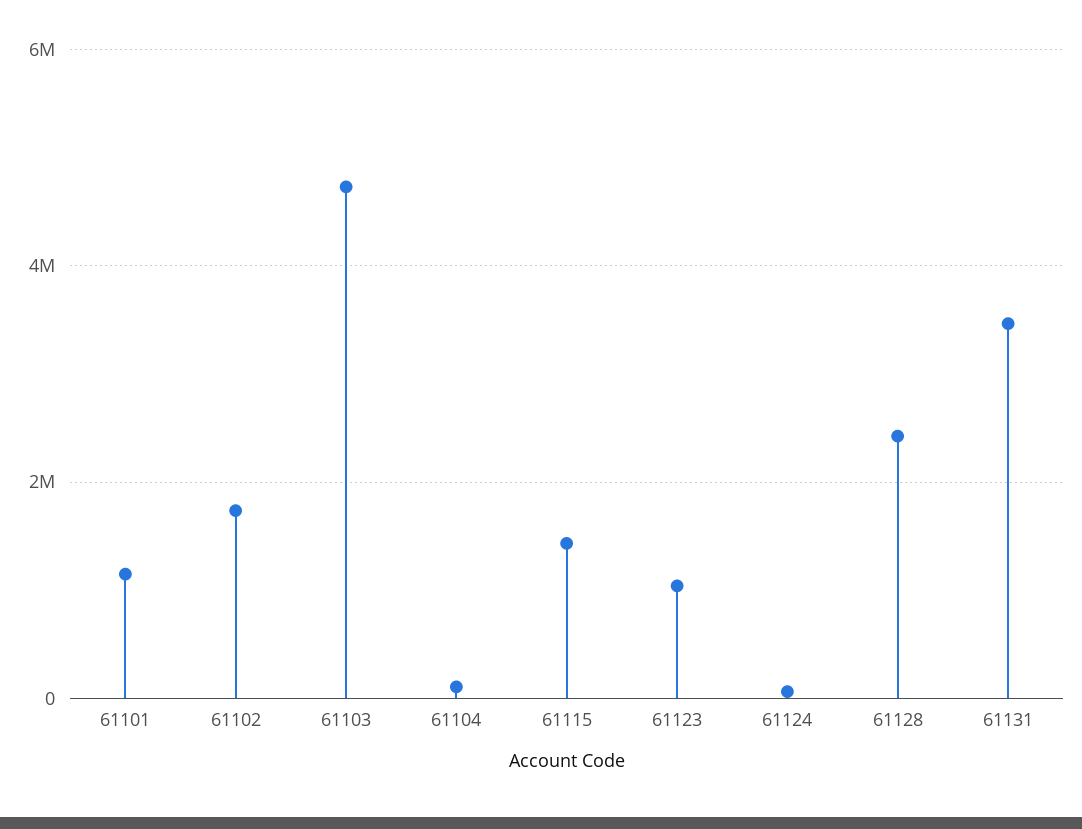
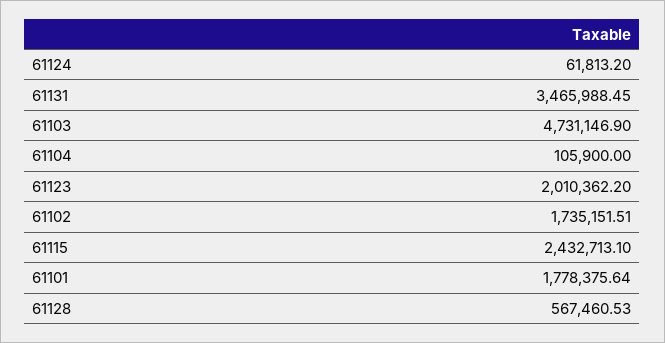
  {
-   "61101": 1200000,
+   "61101": 1778375.64,
    "61102": 1735151.51,
    "61103": 4731146.9,
    "61104": 105900,
-   "61115": 1400000,
+   "61115": 2432713.1,
-   "61123": 1000000,
+   "61123": 2010362.2,
    "61124": 61813.2,
-   "61128": 2400000,
+   "61128": 567460.53,
    "61131": 3465988.45
  }

